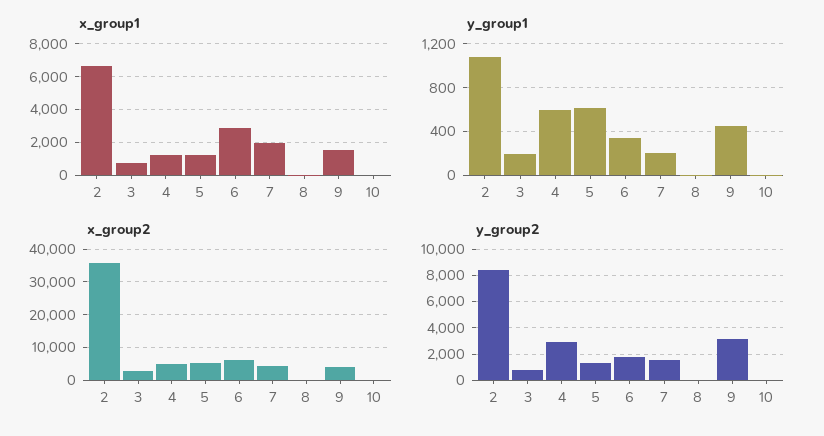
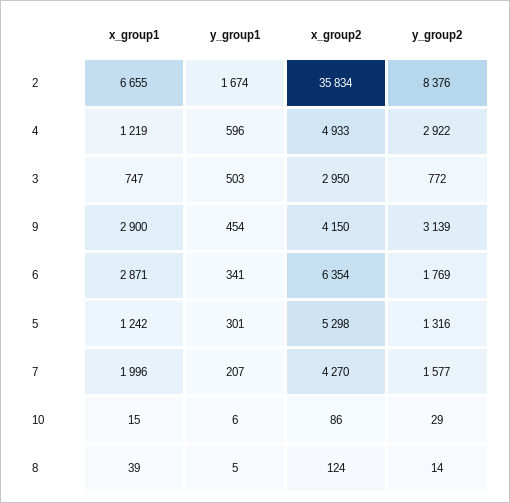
  {
    "x_group1": {
      "2": 6655,
      "3": 747,
      "4": 1219,
      "5": 1242,
      "6": 2871,
      "7": 1996,
      "8": 39,
-     "9": 1500,
+     "9": 2900,
      "10": 15
    },
    "y_group1": {
-     "2": 1100,
+     "2": 1674,
-     "3": 200,
+     "3": 503,
      "4": 596,
-     "5": 600,
+     "5": 301,
      "6": 341,
      "7": 207,
      "8": 5,
      "9": 454,
      "10": 6
    },
    "x_group2": {
      "2": 35834,
      "3": 2950,
      "4": 4933,
      "5": 5298,
      "6": 6354,
      "7": 4270,
      "8": 124,
      "9": 4150,
      "10": 86
    },
    "y_group2": {
      "2": 8376,
      "3": 772,
      "4": 2922,
      "5": 1316,
      "6": 1769,
      "7": 1577,
      "8": 14,
      "9": 3139,
      "10": 29
    }
  }

